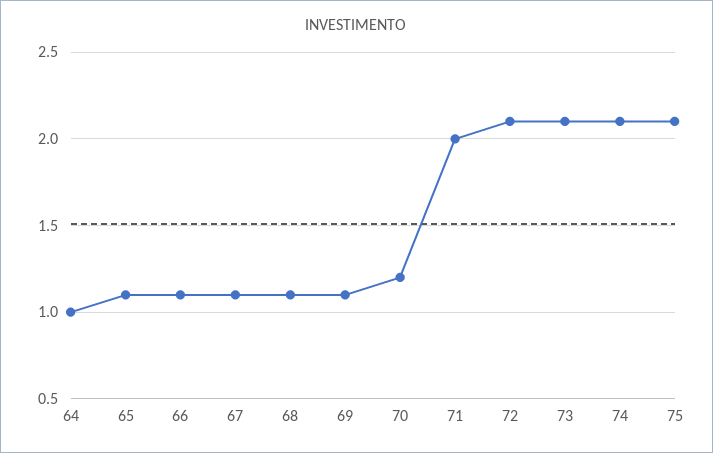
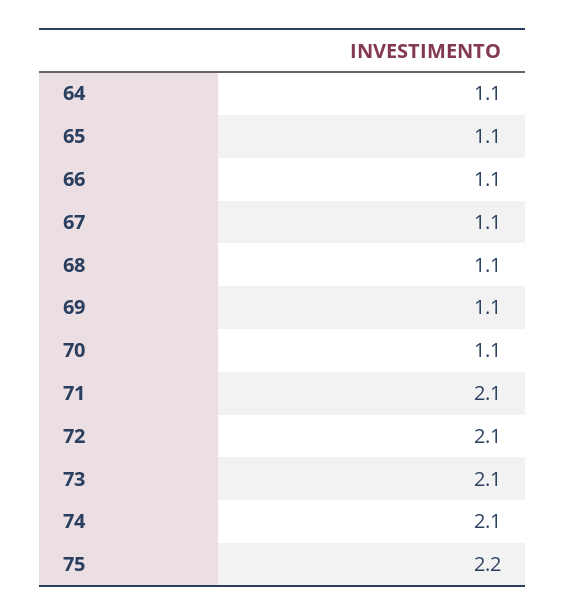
  {
-   "64": 1,
+   "64": 1.1,
    "65": 1.1,
    "66": 1.1,
    "67": 1.1,
    "68": 1.1,
    "69": 1.1,
-   "70": 1.2,
+   "70": 1.1,
-   "71": 2,
+   "71": 2.1,
    "72": 2.1,
    "73": 2.1,
    "74": 2.1,
-   "75": 2.1
+   "75": 2.2
  }

